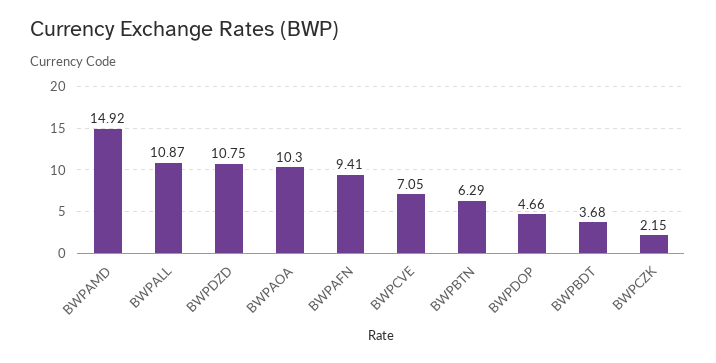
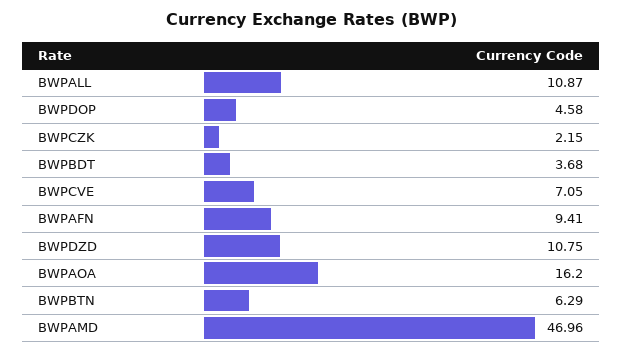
  {
-   "BWPAMD": 14.92,
+   "BWPAMD": 46.96,
    "BWPALL": 10.87,
    "BWPDZD": 10.75,
-   "BWPAOA": 10.3,
+   "BWPAOA": 16.2,
    "BWPAFN": 9.41,
    "BWPCVE": 7.05,
    "BWPBTN": 6.29,
-   "BWPDOP": 4.66,
+   "BWPDOP": 4.58,
    "BWPBDT": 3.68,
    "BWPCZK": 2.15
  }

